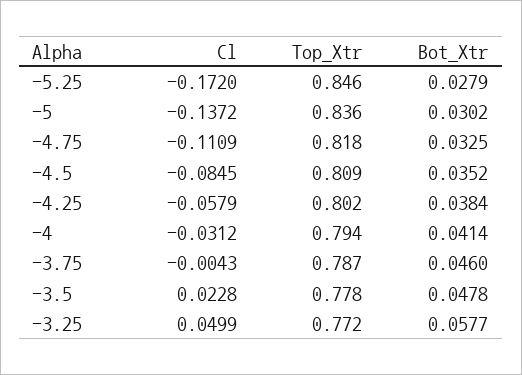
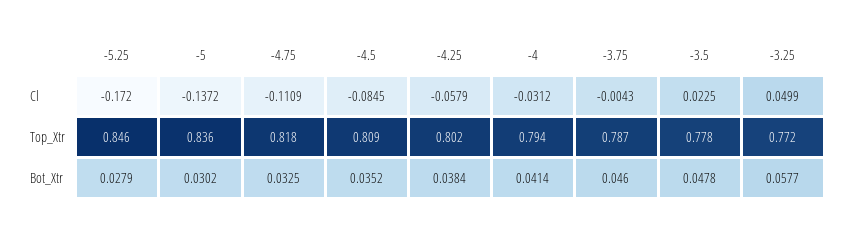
  {
    "Cl": {
      "-5.25": -0.172,
      "-5": -0.1372,
      "-4.75": -0.1109,
      "-4.5": -0.0845,
      "-4.25": -0.0579,
      "-4": -0.0312,
      "-3.75": -0.0043,
-     "-3.5": 0.0228,
+     "-3.5": 0.0225,
      "-3.25": 0.0499
    },
    "Top_Xtr": {
      "-5.25": 0.846,
      "-5": 0.836,
      "-4.75": 0.818,
      "-4.5": 0.809,
      "-4.25": 0.802,
      "-4": 0.794,
      "-3.75": 0.787,
      "-3.5": 0.778,
      "-3.25": 0.772
    },
    "Bot_Xtr": {
      "-5.25": 0.0279,
      "-5": 0.0302,
      "-4.75": 0.0325,
      "-4.5": 0.0352,
      "-4.25": 0.0384,
      "-4": 0.0414,
      "-3.75": 0.046,
      "-3.5": 0.0478,
      "-3.25": 0.0577
    }
  }

